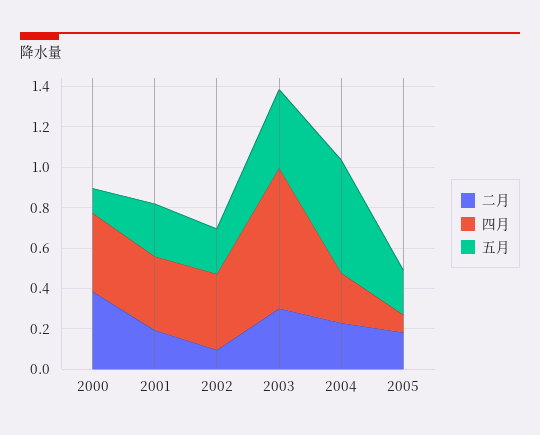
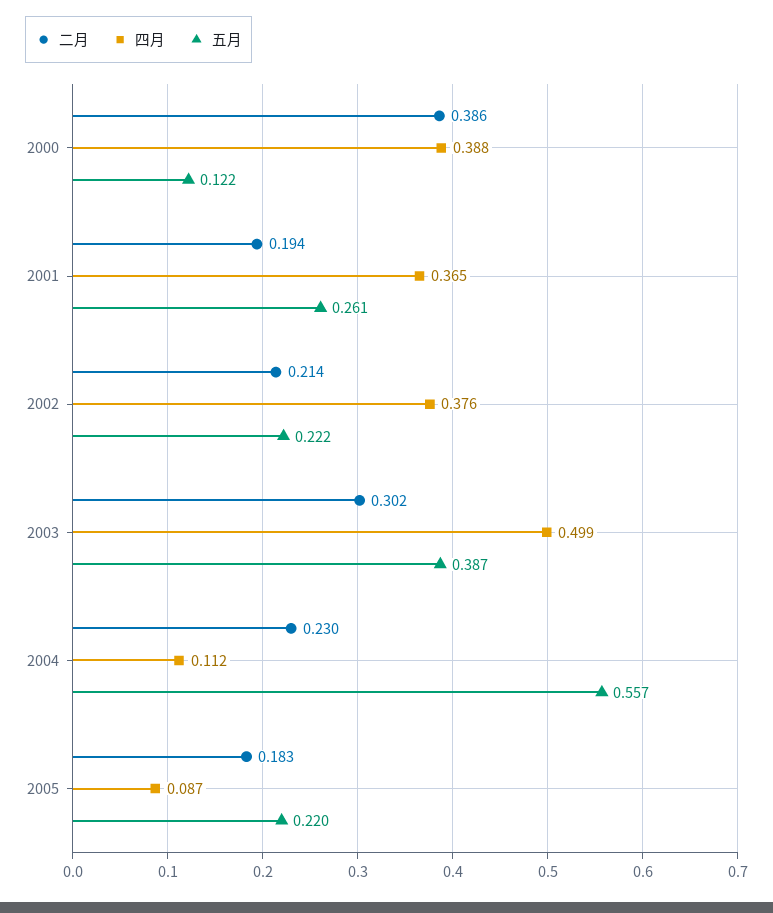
  {
    "二月": {
      "2000": 0.386,
      "2001": 0.194,
-     "2002": 0.1,
+     "2002": 0.214,
      "2003": 0.302,
      "2004": 0.23,
      "2005": 0.183
    },
    "四月": {
      "2000": 0.388,
      "2001": 0.365,
      "2002": 0.376,
-     "2003": 0.7,
+     "2003": 0.499,
-     "2004": 0.25,
+     "2004": 0.112,
      "2005": 0.087
    },
    "五月": {
      "2000": 0.122,
      "2001": 0.261,
      "2002": 0.222,
      "2003": 0.387,
      "2004": 0.557,
      "2005": 0.22
    }
  }

